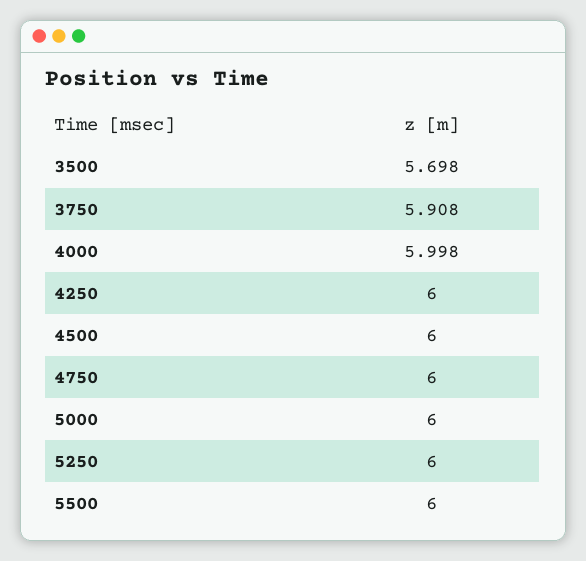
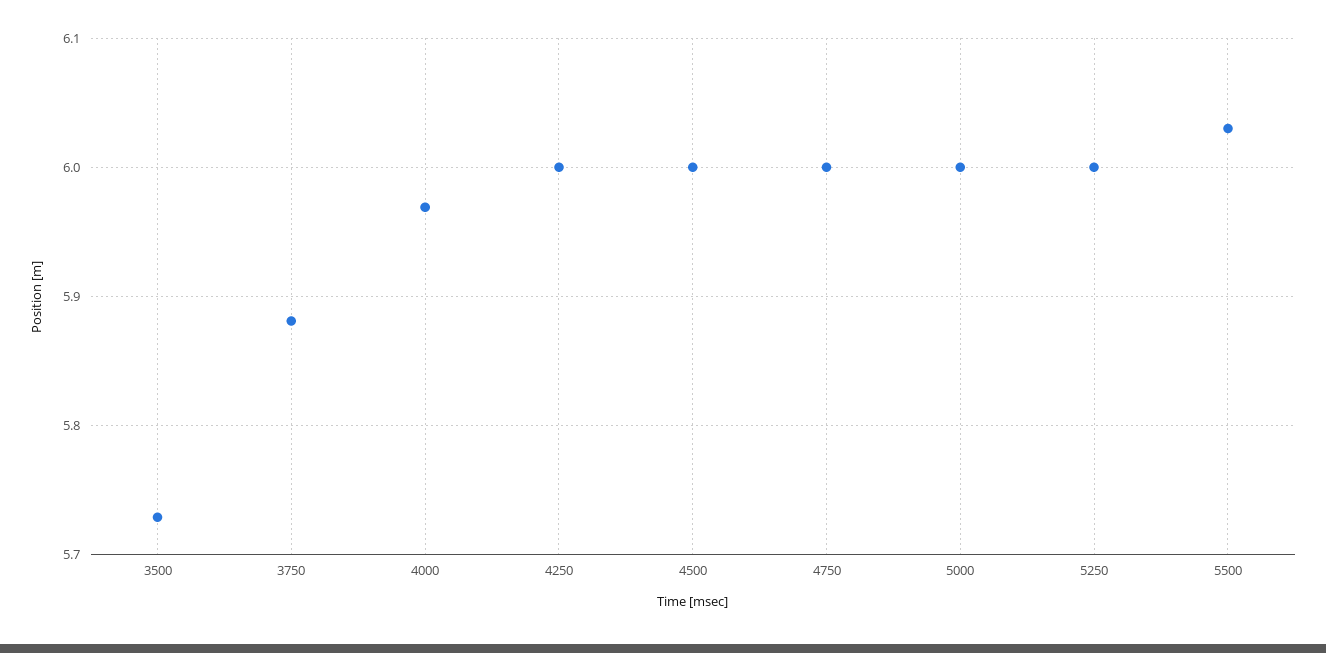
  {
-   "3500": 5.698,
+   "3500": 5.73,
-   "3750": 5.908,
+   "3750": 5.88,
-   "4000": 5.998,
+   "4000": 5.97,
    "4250": 6,
    "4500": 6,
    "4750": 6,
    "5000": 6,
    "5250": 6,
-   "5500": 6
+   "5500": 6.03
  }

